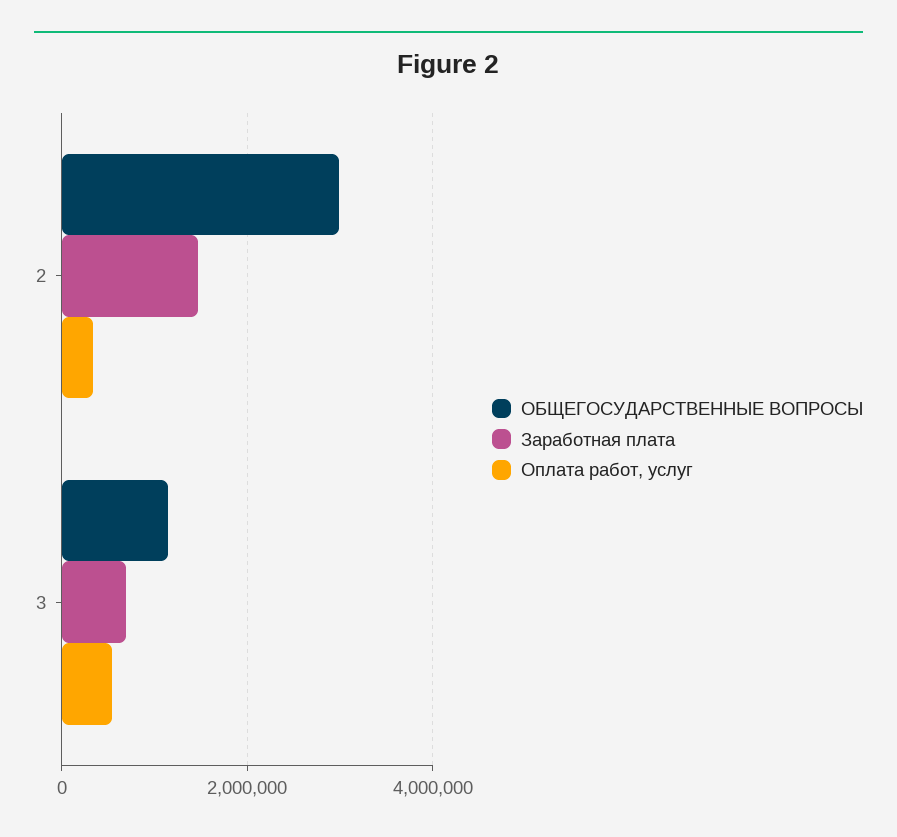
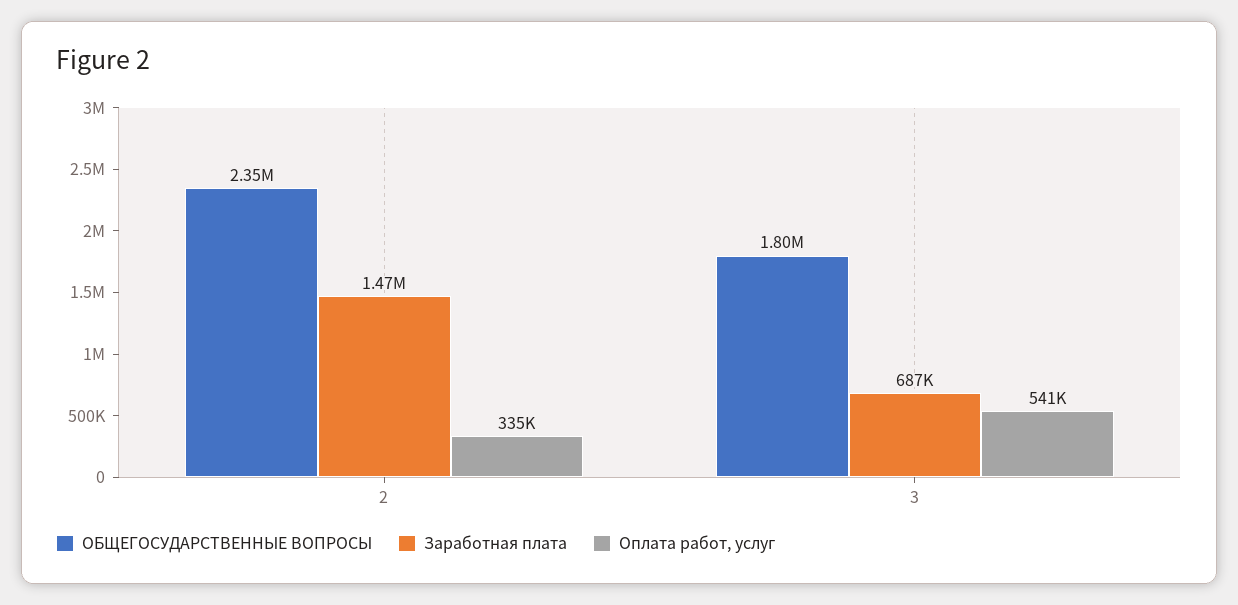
  {
    "ОБЩЕГОСУДАРСТВЕННЫЕ ВОПРОСЫ": {
-     "2": 3000000,
+     "2": 2350000,
-     "3": 1200000
+     "3": 1800000
    },
    "Заработная плата": {
      "2": 1470000,
      "3": 687000
    },
    "Оплата работ, услуг": {
      "2": 335000,
      "3": 541000
    }
  }

